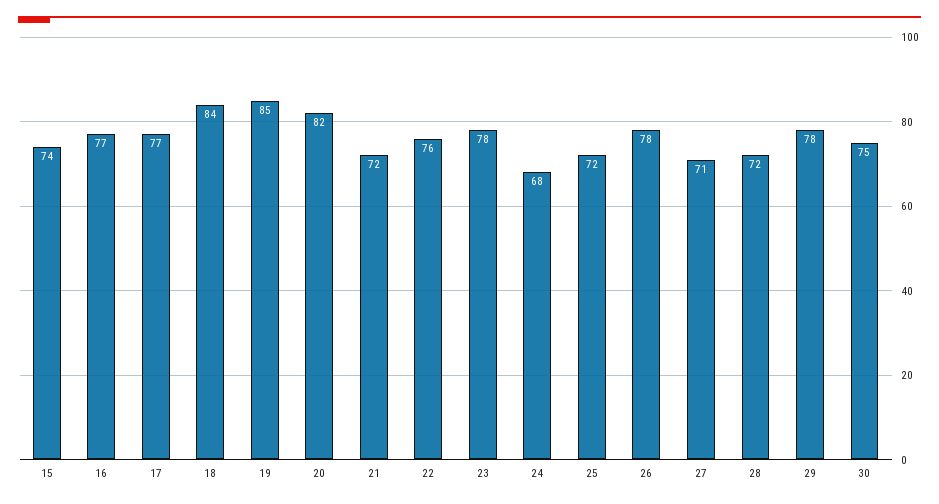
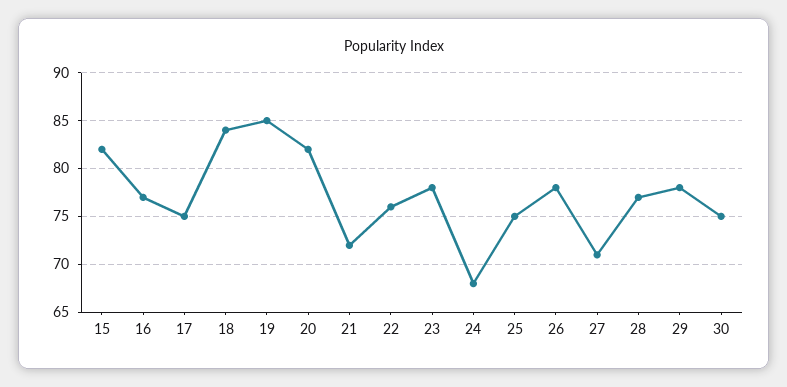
  {
-   "15": 74,
+   "15": 82,
    "16": 77,
-   "17": 77,
+   "17": 75,
    "18": 84,
    "19": 85,
    "20": 82,
    "21": 72,
    "22": 76,
    "23": 78,
    "24": 68,
-   "25": 72,
+   "25": 75,
    "26": 78,
    "27": 71,
-   "28": 72,
+   "28": 77,
    "29": 78,
    "30": 75
  }

